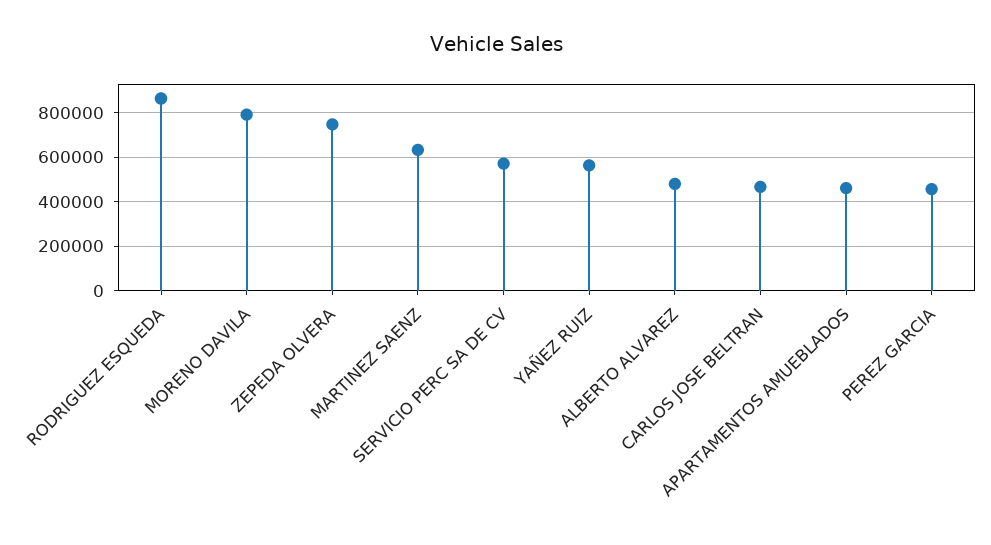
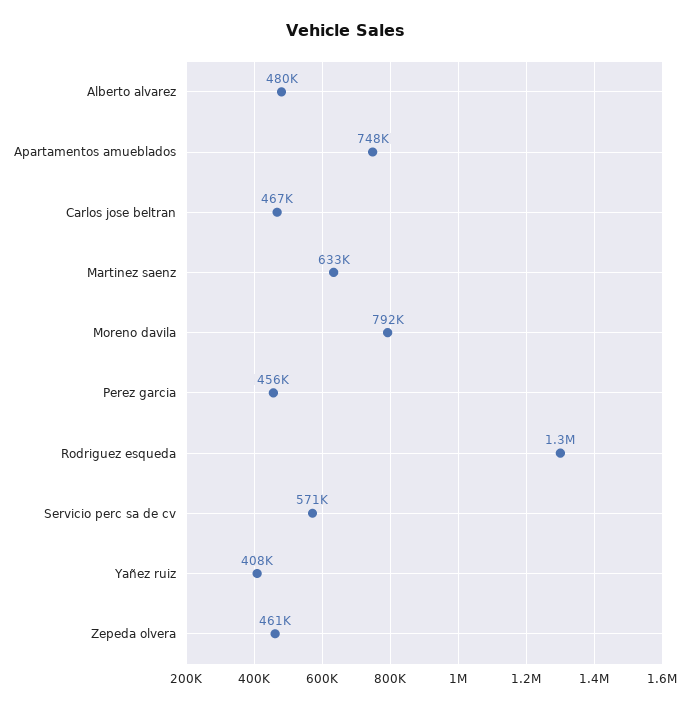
  {
-   "RODRIGUEZ ESQUEDA": 850000,
+   "RODRIGUEZ ESQUEDA": 1300000,
    "MORENO DAVILA": 792000,
-   "ZEPEDA OLVERA": 750000,
+   "ZEPEDA OLVERA": 461000,
    "MARTINEZ SAENZ": 633000,
    "SERVICIO PERC SA DE CV": 571000,
-   "YAÑEZ RUIZ": 550000,
+   "YAÑEZ RUIZ": 408000,
    "ALBERTO ALVAREZ": 480000,
    "CARLOS JOSE BELTRAN": 467000,
-   "APARTAMENTOS AMUEBLADOS": 450000,
+   "APARTAMENTOS AMUEBLADOS": 748000,
    "PEREZ GARCIA": 456000
  }

